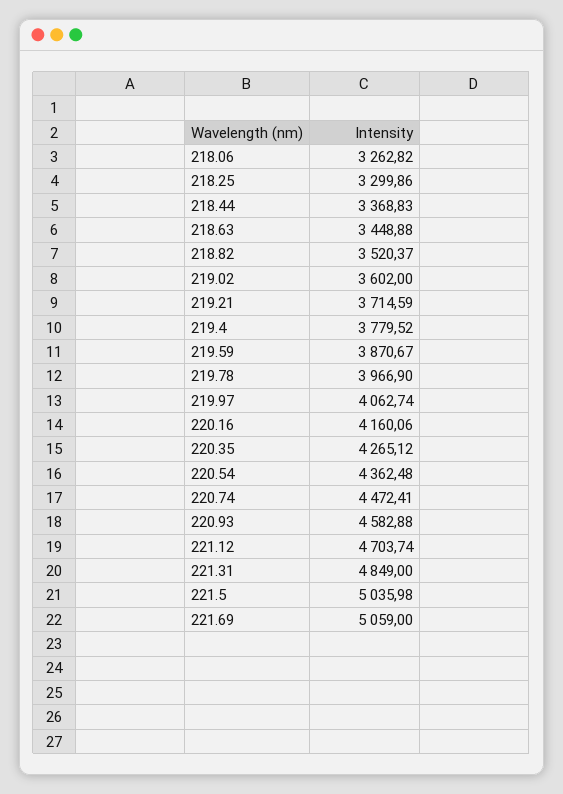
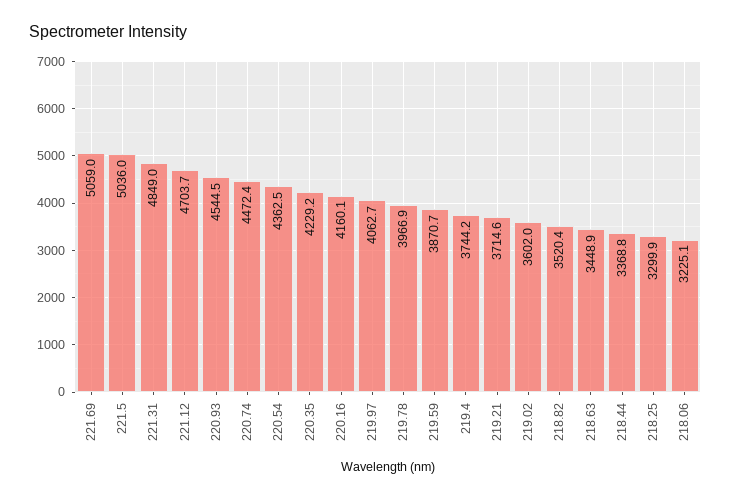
  {
-   "218.06": 3262.82,
+   "218.06": 3225.1,
    "218.25": 3299.86,
    "218.44": 3368.83,
    "218.63": 3448.88,
    "218.82": 3520.37,
    "219.02": 3602,
    "219.21": 3714.59,
-   "219.4": 3779.52,
+   "219.4": 3744.2,
    "219.59": 3870.67,
    "219.78": 3966.9,
    "219.97": 4062.74,
    "220.16": 4160.06,
-   "220.35": 4265.12,
+   "220.35": 4229.2,
    "220.54": 4362.48,
    "220.74": 4472.41,
-   "220.93": 4582.88,
+   "220.93": 4544.5,
    "221.12": 4703.74,
    "221.31": 4849,
    "221.5": 5035.98,
    "221.69": 5059
  }

